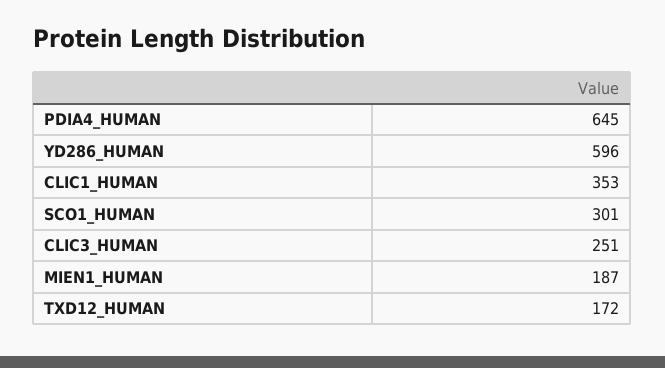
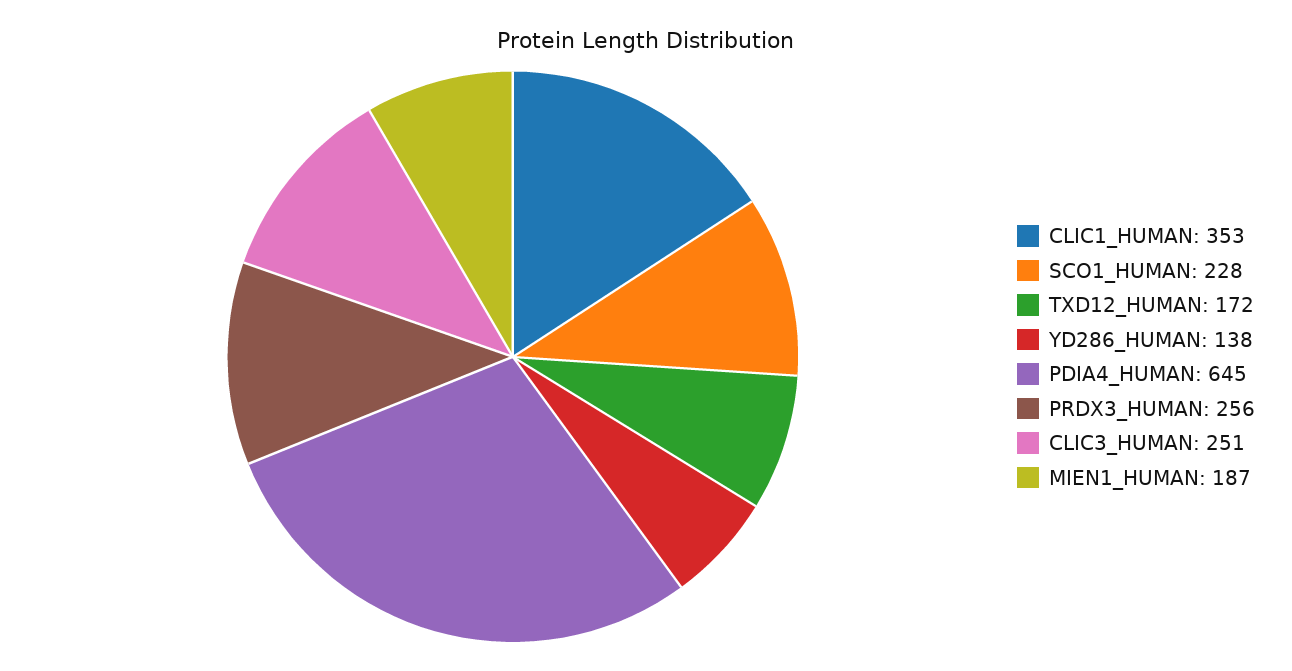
  {
    "PDIA4_HUMAN": 645,
-   "YD286_HUMAN": 596,
+   "YD286_HUMAN": 138,
    "CLIC1_HUMAN": 353,
-   "SCO1_HUMAN": 301,
+   "SCO1_HUMAN": 228,
    "CLIC3_HUMAN": 251,
    "MIEN1_HUMAN": 187,
-   "TXD12_HUMAN": 172
+   "TXD12_HUMAN": 172,
+   "PRDX3_HUMAN": 256
  }

